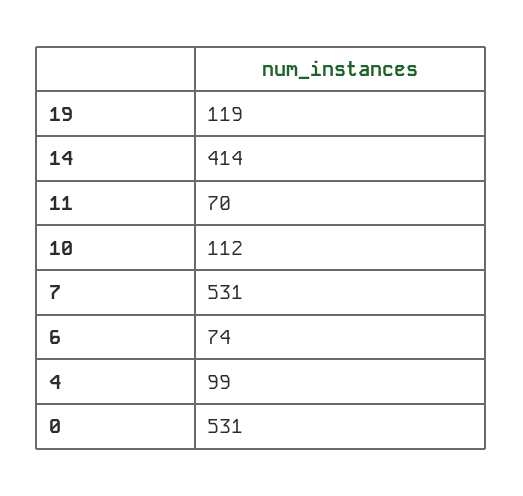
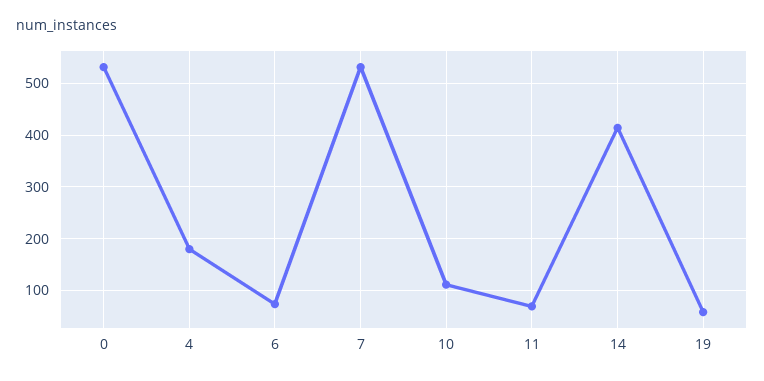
  {
-   "19": 119,
+   "19": 60,
    "14": 414,
    "11": 70,
    "10": 112,
    "7": 531,
    "6": 74,
-   "4": 99,
+   "4": 180,
    "0": 531
  }

